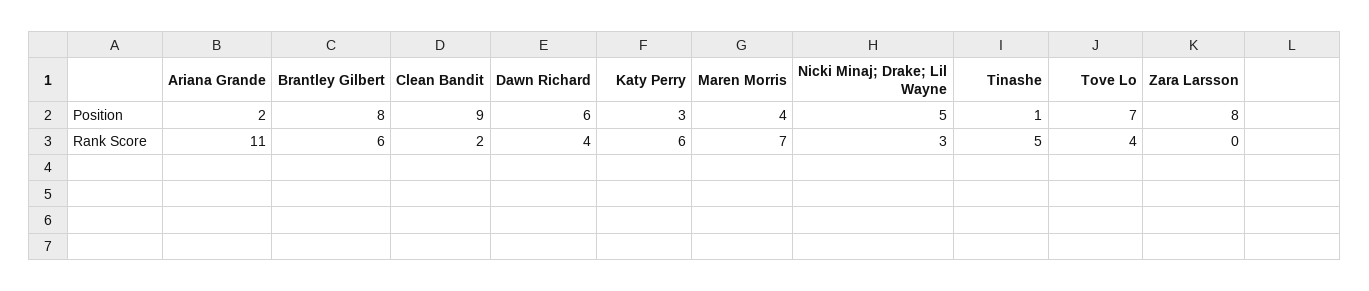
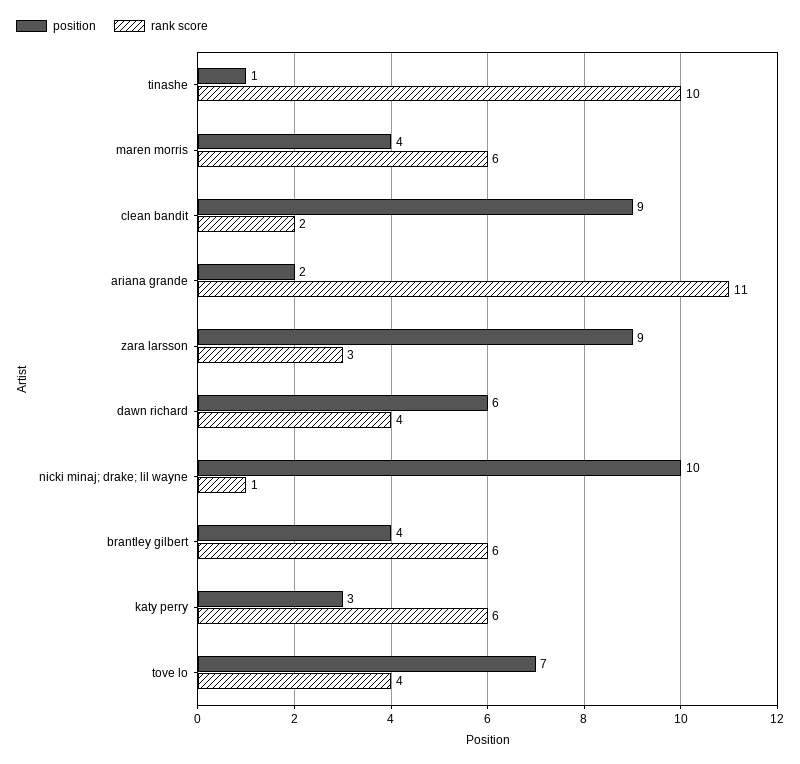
  {
    "Position": {
      "Ariana Grande": 2,
-     "Brantley Gilbert": 8,
+     "Brantley Gilbert": 4,
      "Clean Bandit": 9,
      "Dawn Richard": 6,
      "Katy Perry": 3,
      "Maren Morris": 4,
-     "Nicki Minaj; Drake; Lil Wayne": 5,
+     "Nicki Minaj; Drake; Lil Wayne": 10,
      "Tinashe": 1,
      "Tove Lo": 7,
-     "Zara Larsson": 8
+     "Zara Larsson": 9
    },
    "Rank Score": {
      "Ariana Grande": 11,
      "Brantley Gilbert": 6,
      "Clean Bandit": 2,
      "Dawn Richard": 4,
      "Katy Perry": 6,
-     "Maren Morris": 7,
+     "Maren Morris": 6,
-     "Nicki Minaj; Drake; Lil Wayne": 3,
+     "Nicki Minaj; Drake; Lil Wayne": 1,
-     "Tinashe": 5,
+     "Tinashe": 10,
      "Tove Lo": 4,
-     "Zara Larsson": 0
+     "Zara Larsson": 3
    }
  }

